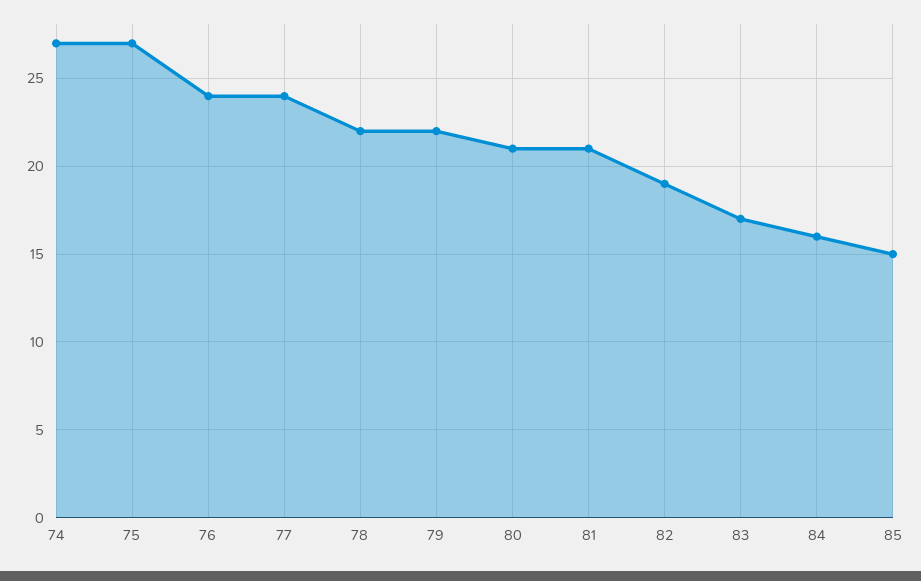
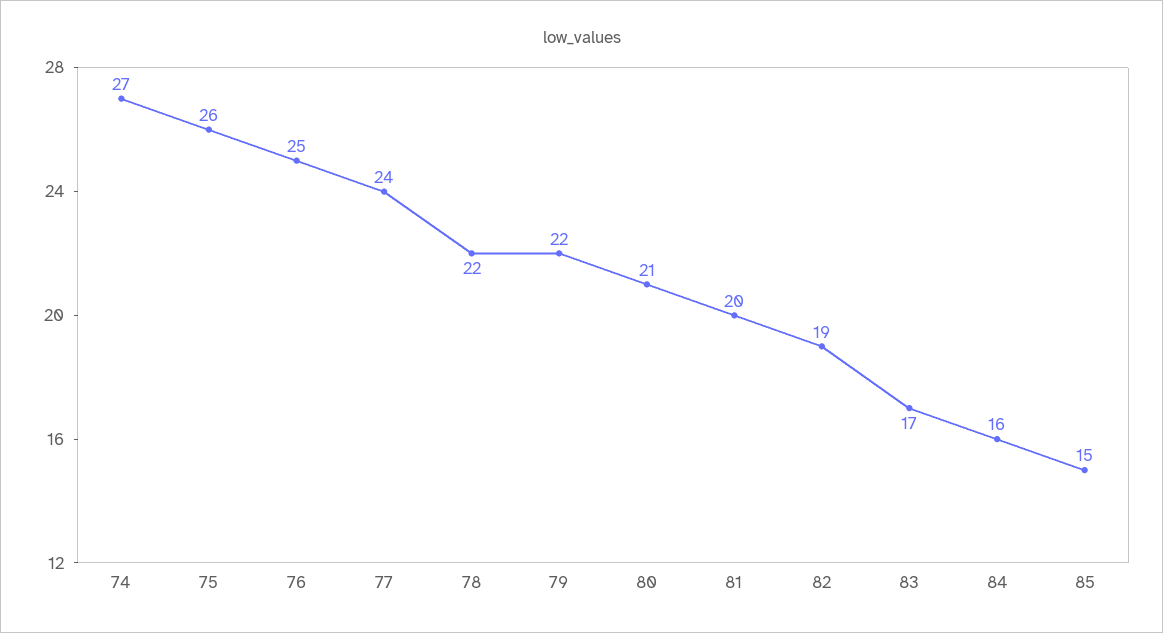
  {
    "74": 27,
-   "75": 27,
+   "75": 26,
-   "76": 24,
+   "76": 25,
    "77": 24,
    "78": 22,
    "79": 22,
    "80": 21,
-   "81": 21,
+   "81": 20,
    "82": 19,
    "83": 17,
    "84": 16,
    "85": 15
  }

